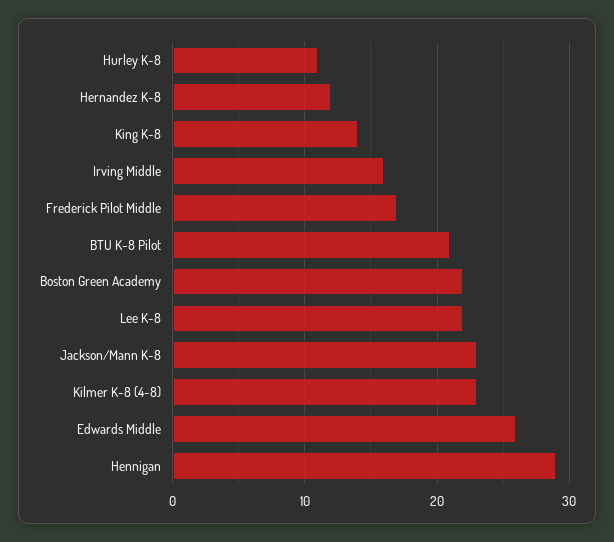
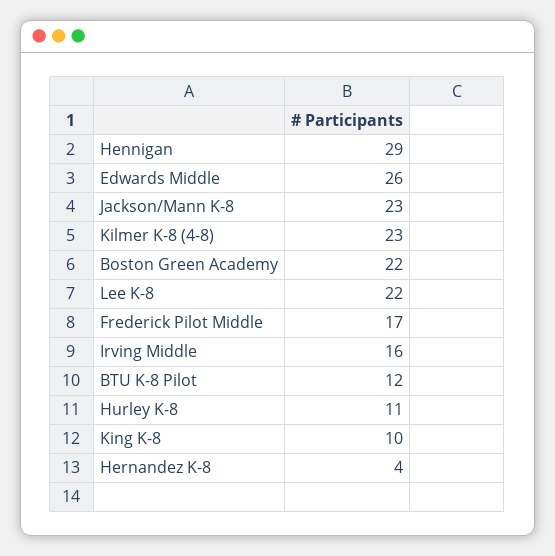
  {
    "Hurley K-8": 11,
-   "Hernandez K-8": 12,
+   "Hernandez K-8": 4,
-   "King K-8": 14,
+   "King K-8": 10,
    "Irving Middle": 16,
    "Frederick Pilot Middle": 17,
-   "BTU K-8 Pilot": 21,
+   "BTU K-8 Pilot": 12,
    "Boston Green Academy": 22,
    "Lee K-8": 22,
    "Jackson/Mann K-8": 23,
    "Kilmer K-8 (4-8)": 23,
    "Edwards Middle": 26,
    "Hennigan": 29
  }

